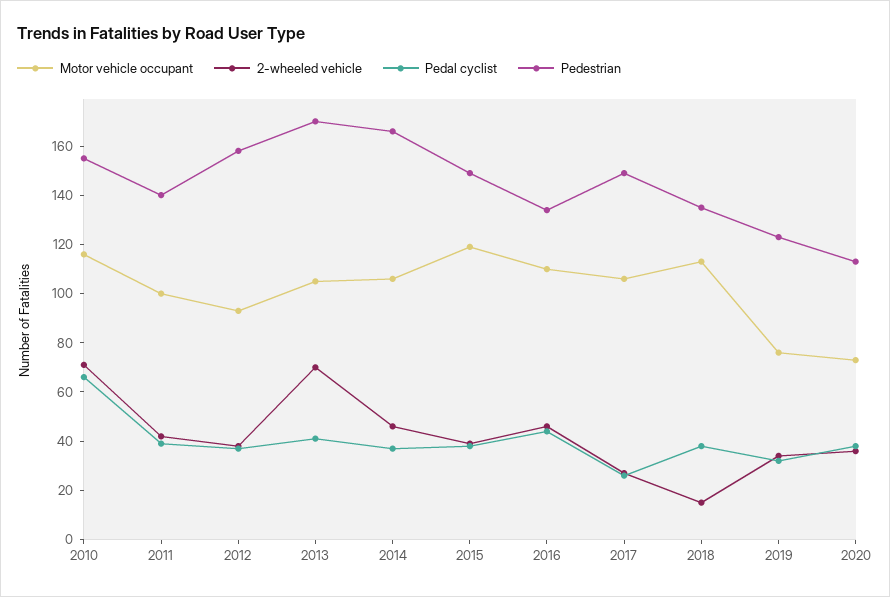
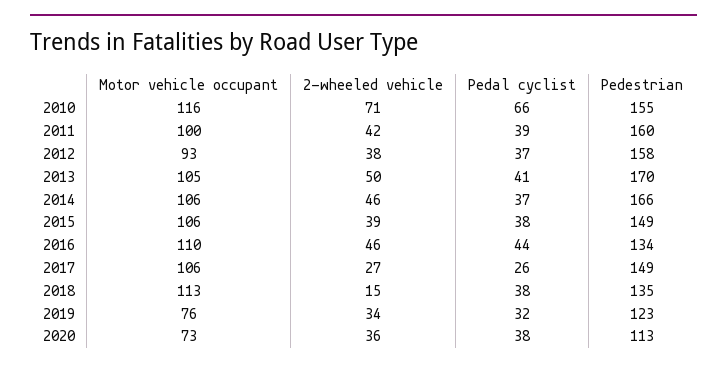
  {
    "Motor vehicle occupant": {
      "2010": 116,
      "2011": 100,
      "2012": 93,
      "2013": 105,
      "2014": 106,
-     "2015": 120,
+     "2015": 106,
      "2016": 110,
      "2017": 106,
      "2018": 113,
      "2019": 76,
      "2020": 73
    },
    "2-wheeled vehicle": {
      "2010": 71,
      "2011": 42,
      "2012": 38,
-     "2013": 70,
+     "2013": 50,
      "2014": 46,
      "2015": 39,
      "2016": 46,
      "2017": 27,
      "2018": 15,
      "2019": 34,
      "2020": 36
    },
    "Pedal cyclist": {
      "2010": 66,
      "2011": 39,
      "2012": 37,
      "2013": 41,
      "2014": 37,
      "2015": 38,
      "2016": 44,
      "2017": 26,
      "2018": 38,
      "2019": 32,
      "2020": 38
    },
    "Pedestrian": {
      "2010": 155,
-     "2011": 140,
+     "2011": 160,
      "2012": 158,
      "2013": 170,
      "2014": 166,
      "2015": 149,
      "2016": 134,
      "2017": 149,
      "2018": 135,
      "2019": 123,
      "2020": 113
    }
  }

